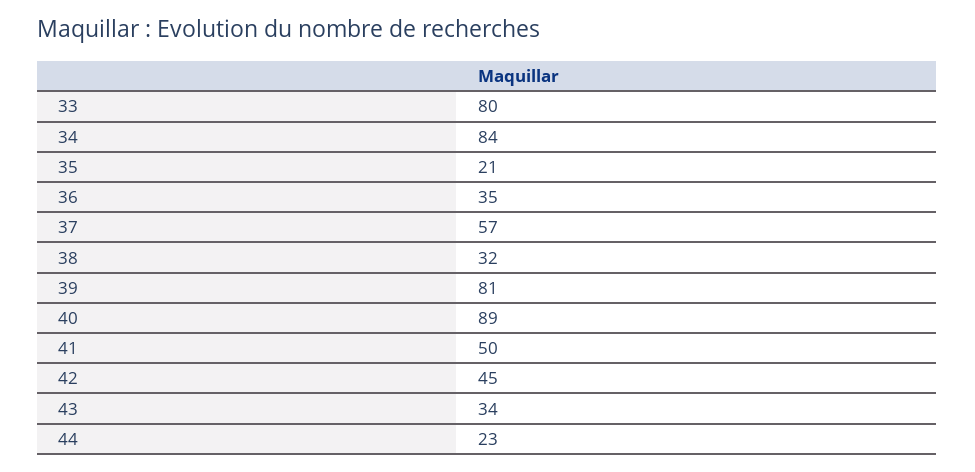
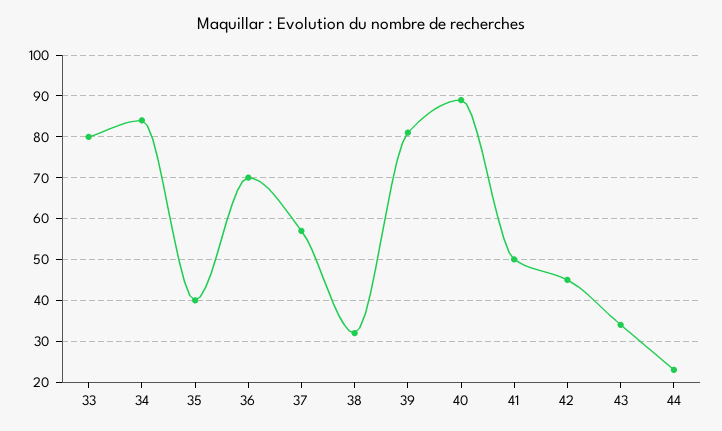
  {
    "33": 80,
    "34": 84,
-   "35": 21,
+   "35": 40,
-   "36": 35,
+   "36": 70,
    "37": 57,
    "38": 32,
    "39": 81,
    "40": 89,
    "41": 50,
    "42": 45,
    "43": 34,
    "44": 23
  }

